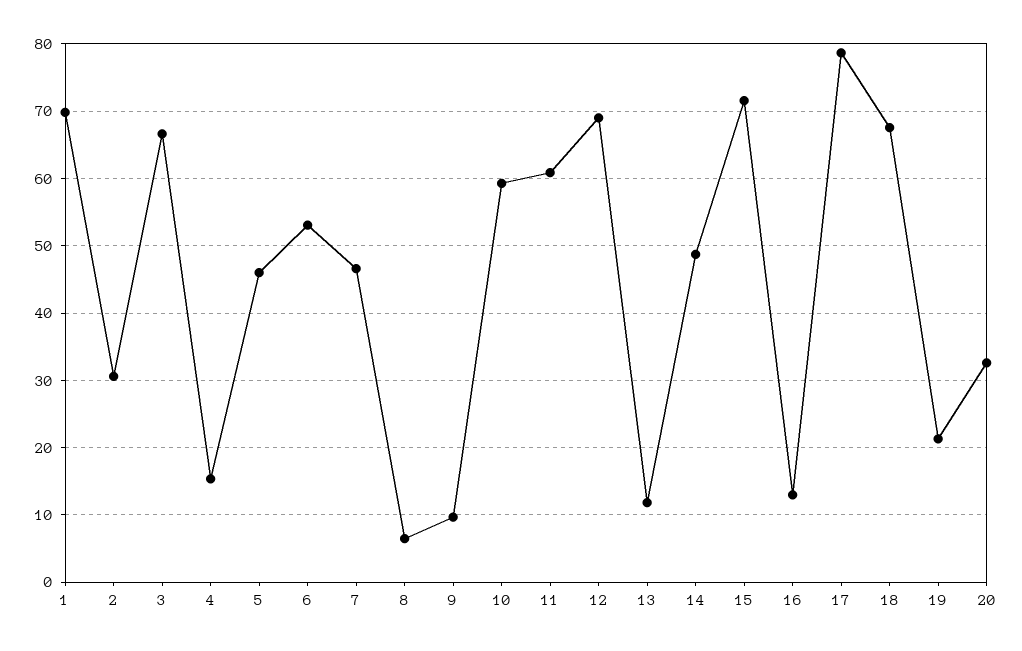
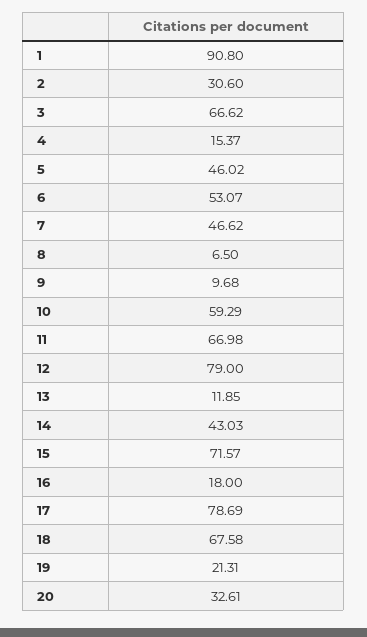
  {
-   "1": 70,
+   "1": 90.8,
    "2": 30.6,
    "3": 66.62,
    "4": 15.37,
    "5": 46.02,
    "6": 53.07,
    "7": 46.62,
    "8": 6.5,
    "9": 9.68,
    "10": 59.29,
-   "11": 61,
+   "11": 66.98,
-   "12": 69,
+   "12": 79,
    "13": 11.85,
-   "14": 49,
+   "14": 43.03,
    "15": 71.57,
-   "16": 13,
+   "16": 18,
    "17": 78.69,
    "18": 67.58,
    "19": 21.31,
    "20": 32.61
  }

